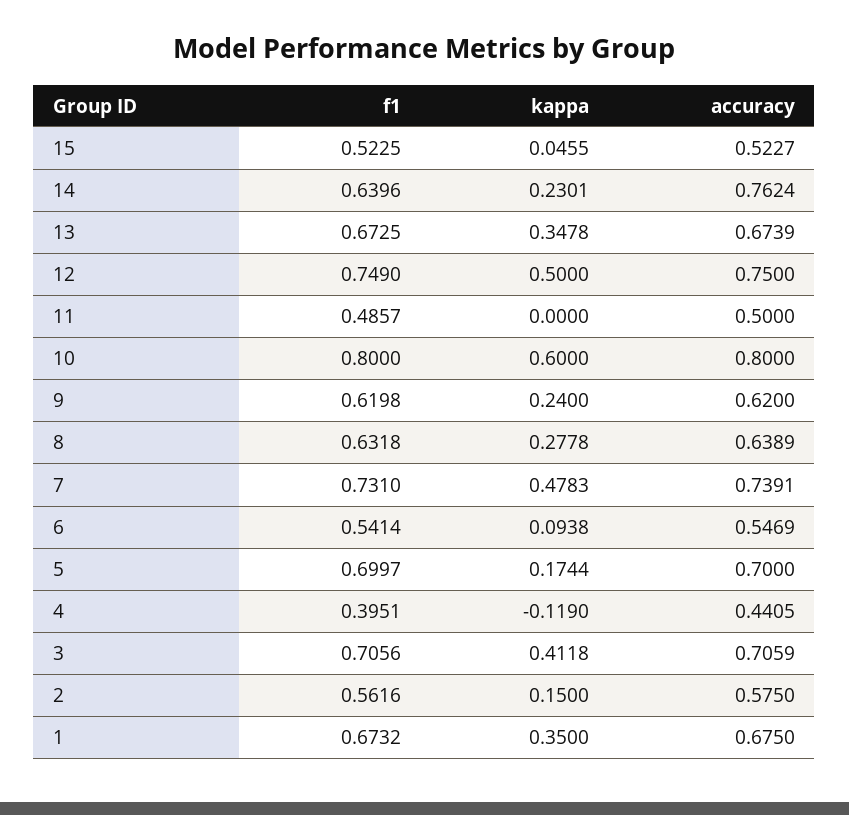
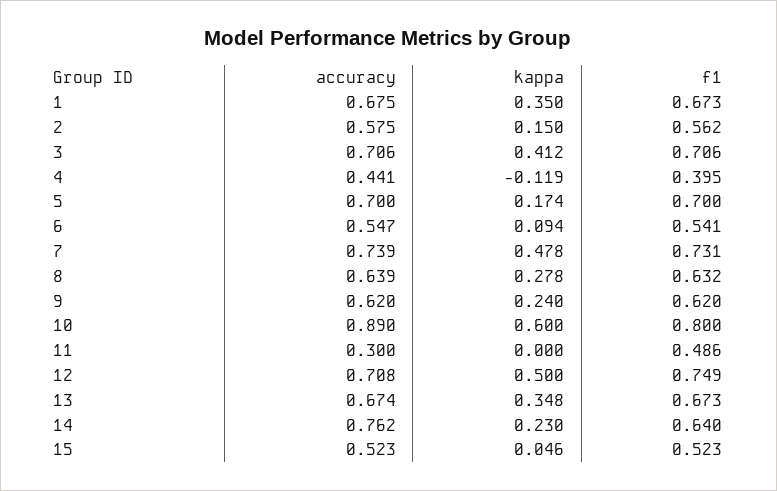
  {
    "f1": {
      "15": 0.5225,
      "14": 0.6396,
      "13": 0.6725,
      "12": 0.749,
      "11": 0.4857,
      "10": 0.8,
      "9": 0.6198,
      "8": 0.6318,
      "7": 0.731,
      "6": 0.5414,
      "5": 0.6997,
      "4": 0.3951,
      "3": 0.7056,
      "2": 0.5616,
      "1": 0.6732
    },
    "kappa": {
      "15": 0.0455,
      "14": 0.2301,
      "13": 0.3478,
      "12": 0.5,
      "11": 0,
      "10": 0.6,
      "9": 0.24,
      "8": 0.2778,
      "7": 0.4783,
      "6": 0.0938,
      "5": 0.1744,
      "4": -0.119,
      "3": 0.4118,
      "2": 0.15,
      "1": 0.35
    },
    "accuracy": {
      "15": 0.5227,
      "14": 0.7624,
      "13": 0.6739,
-     "12": 0.75,
+     "12": 0.708,
-     "11": 0.5,
+     "11": 0.3,
-     "10": 0.8,
+     "10": 0.89,
      "9": 0.62,
      "8": 0.6389,
      "7": 0.7391,
      "6": 0.5469,
      "5": 0.7,
      "4": 0.4405,
      "3": 0.7059,
      "2": 0.575,
      "1": 0.675
    }
  }

